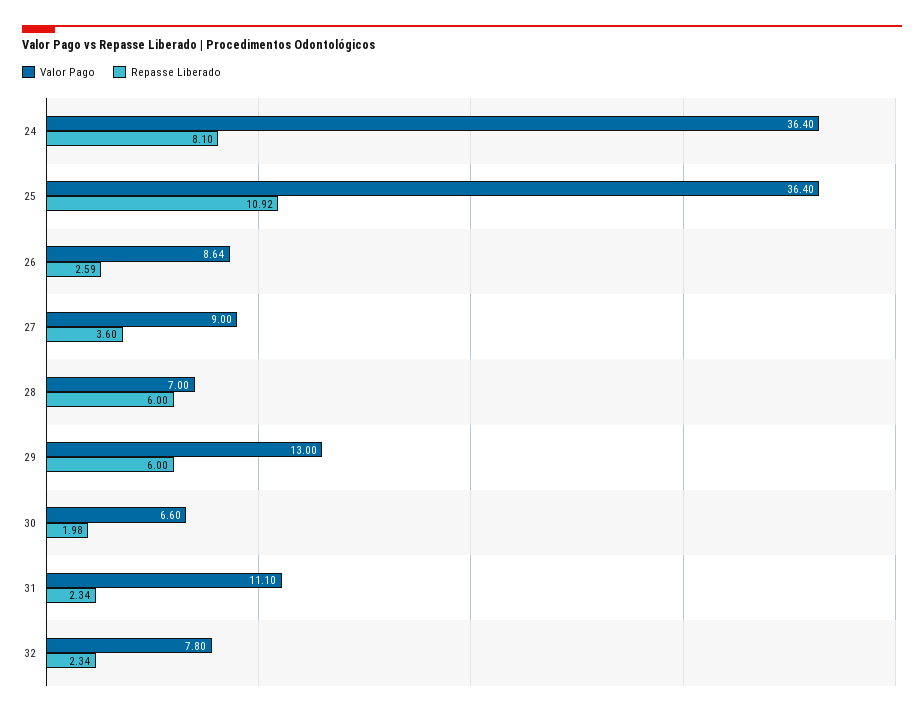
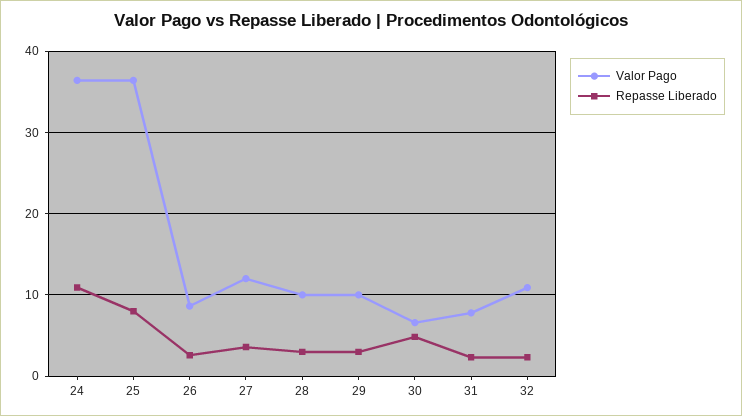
  {
    "Valor Pago": {
      "24": 36.4,
      "25": 36.4,
      "26": 8.64,
-     "27": 9,
+     "27": 12,
-     "28": 7,
+     "28": 10,
-     "29": 13,
+     "29": 10,
      "30": 6.6,
-     "31": 11.1,
+     "31": 8,
-     "32": 7.8
+     "32": 11
    },
    "Repasse Liberado": {
-     "24": 8.1,
+     "24": 11,
-     "25": 10.92,
+     "25": 8,
      "26": 2.59,
      "27": 3.6,
-     "28": 6,
+     "28": 3,
-     "29": 6,
+     "29": 3,
-     "30": 1.98,
+     "30": 5,
      "31": 2.34,
      "32": 2.34
    }
  }

